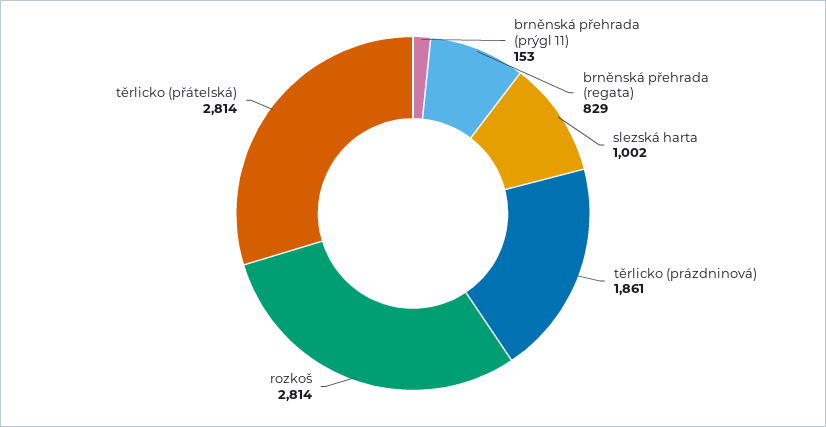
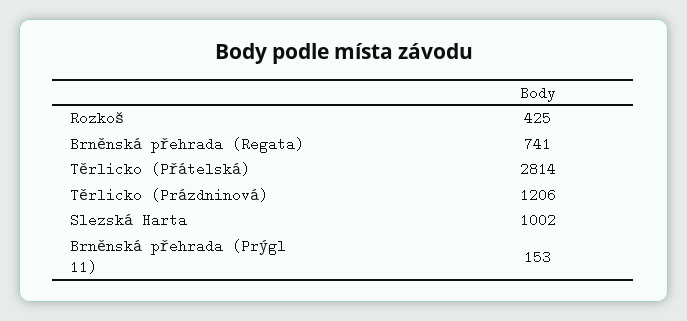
  {
    "brněnská přehrada (prýgl 11)": 153,
-   "brněnská přehrada (regata)": 829,
+   "brněnská přehrada (regata)": 741,
    "slezská harta": 1002,
-   "těrlicko (prázdninová)": 1861,
+   "těrlicko (prázdninová)": 1206,
-   "rozkoš": 2814,
+   "rozkoš": 425,
    "těrlicko (přátelská)": 2814
  }

